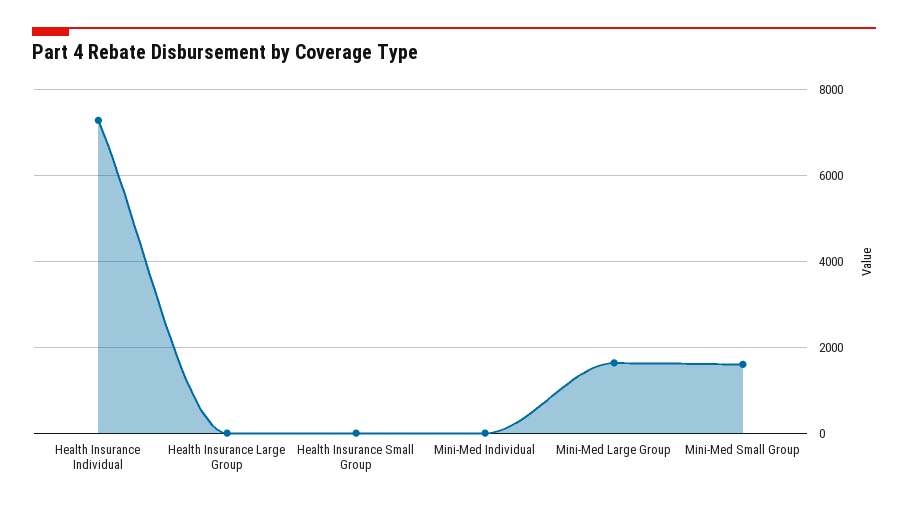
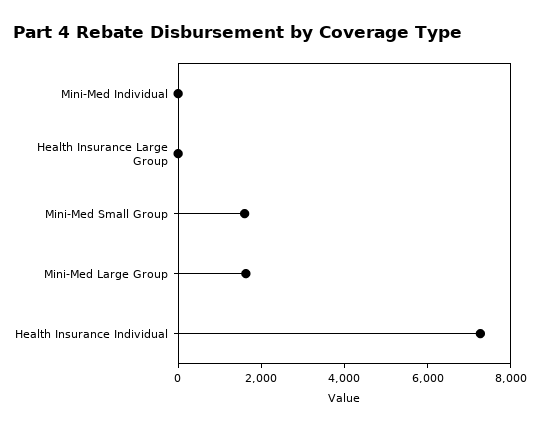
  {
    "Health Insurance Individual": 7200,
    "Health Insurance Large Group": 0,
-   "Health Insurance Small Group": 0,
    "Mini-Med Individual": 0,
    "Mini-Med Large Group": 1600,
    "Mini-Med Small Group": 1600
  }

